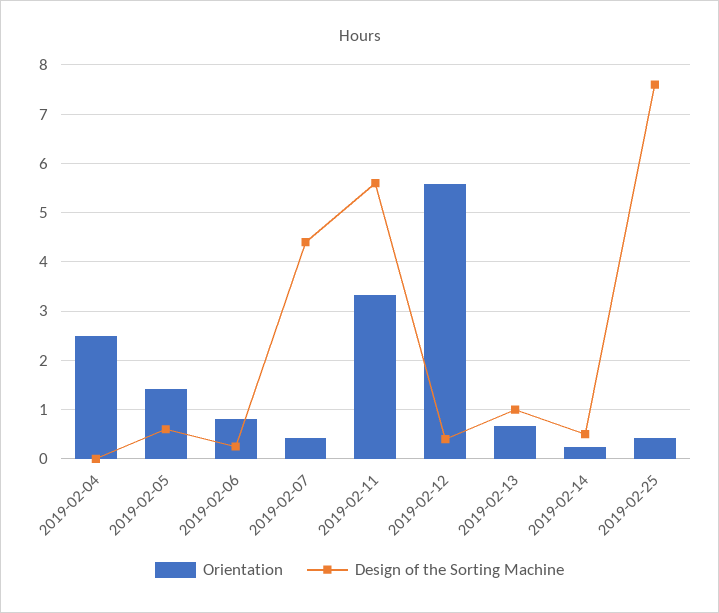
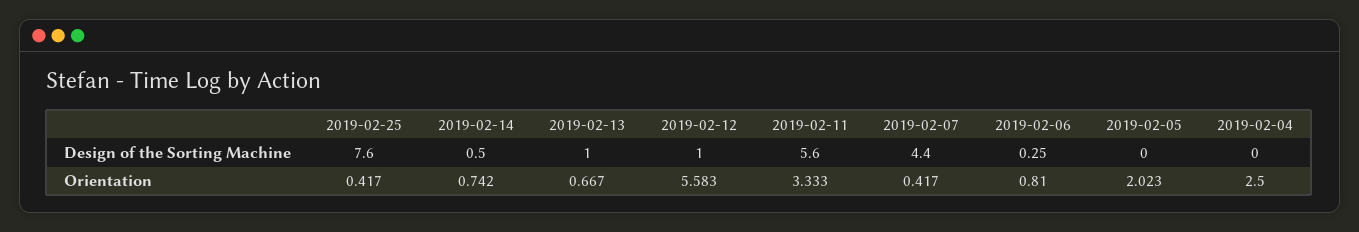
  {
    "Orientation": {
      "2019-02-04": 2.5,
-     "2019-02-05": 1.4,
+     "2019-02-05": 2.023,
      "2019-02-06": 0.81,
      "2019-02-07": 0.417,
      "2019-02-11": 3.333,
      "2019-02-12": 5.583,
      "2019-02-13": 0.667,
-     "2019-02-14": 0.2,
+     "2019-02-14": 0.742,
      "2019-02-25": 0.417
    },
    "Design of the Sorting Machine": {
      "2019-02-04": 0,
-     "2019-02-05": 0.6,
+     "2019-02-05": 0,
      "2019-02-06": 0.25,
      "2019-02-07": 4.4,
      "2019-02-11": 5.6,
-     "2019-02-12": 0.4,
+     "2019-02-12": 1,
      "2019-02-13": 1,
      "2019-02-14": 0.5,
      "2019-02-25": 7.6
    }
  }

